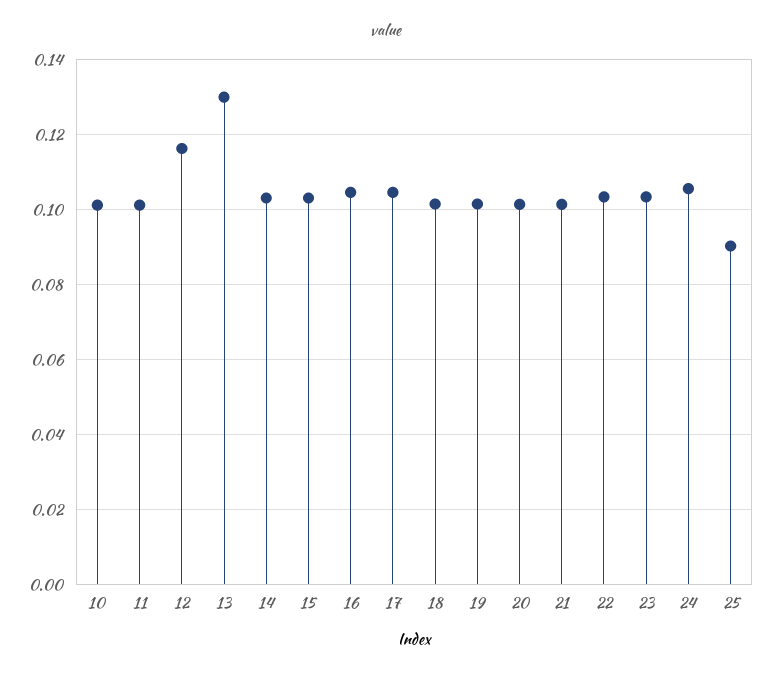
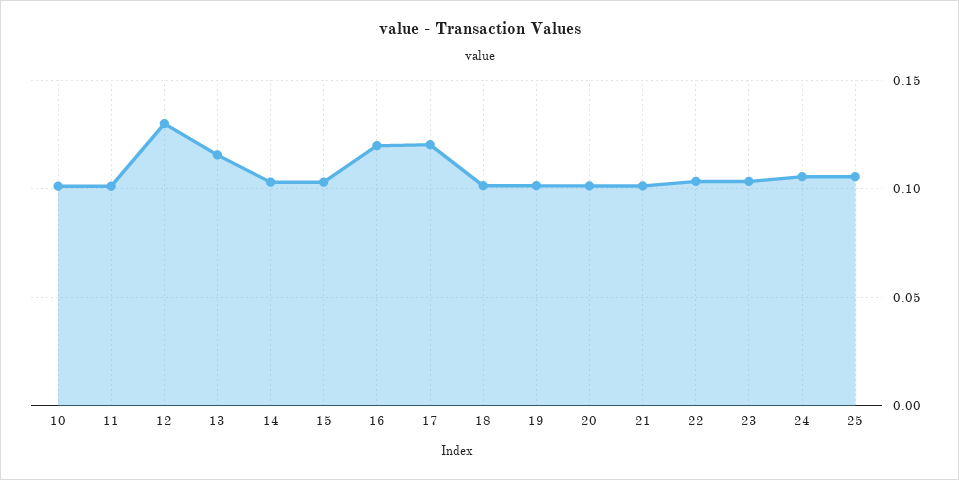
  {
    "10": 0.102,
    "11": 0.102,
-   "12": 0.116,
+   "12": 0.13,
-   "13": 0.13,
+   "13": 0.115,
    "14": 0.104,
    "15": 0.104,
-   "16": 0.104,
+   "16": 0.12,
-   "17": 0.104,
+   "17": 0.12,
    "18": 0.102,
    "19": 0.102,
    "20": 0.102,
    "21": 0.102,
    "22": 0.104,
    "23": 0.104,
    "24": 0.106,
-   "25": 0.09
+   "25": 0.105
  }

